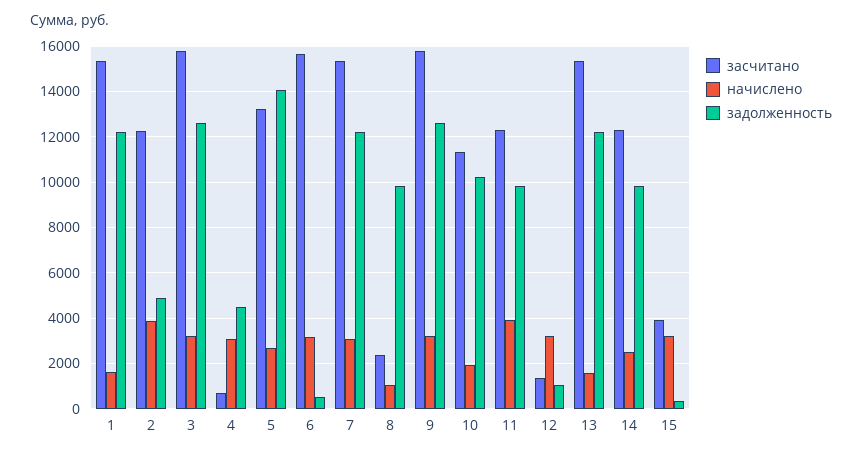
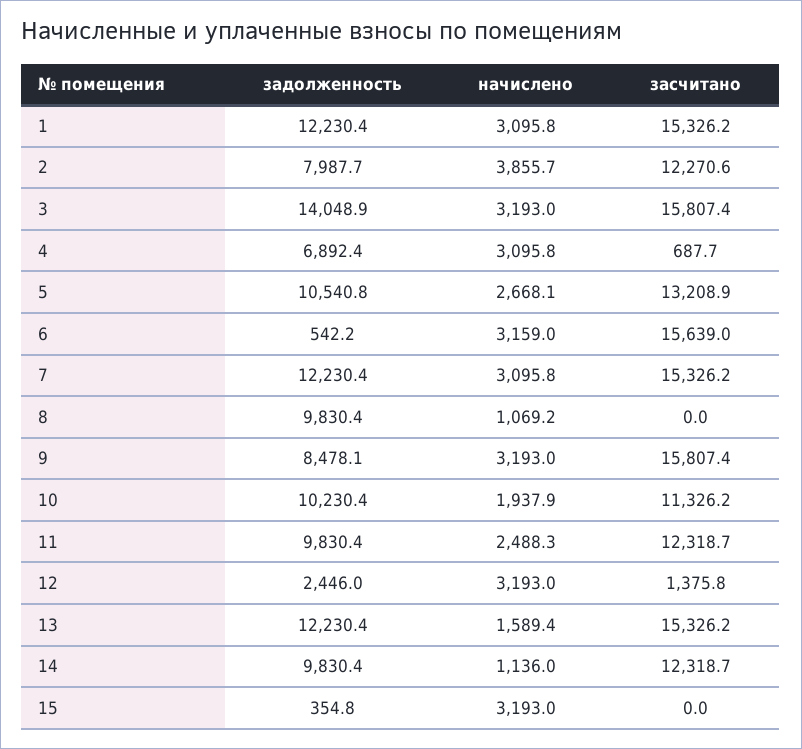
  {
    "засчитано": {
      "1": 15326.2,
      "2": 12270.6,
      "3": 15807.4,
      "4": 687.7,
      "5": 13208.9,
      "6": 15639,
      "7": 15326.2,
-     "8": 2500,
+     "8": 0,
      "9": 15807.4,
      "10": 11326.2,
      "11": 12318.7,
      "12": 1375.8,
      "13": 15326.2,
      "14": 12318.7,
-     "15": 4000
+     "15": 0
    },
    "начислено": {
-     "1": 1500,
+     "1": 3095.8,
      "2": 3855.7,
      "3": 3193,
      "4": 3095.8,
      "5": 2668.1,
      "6": 3159,
      "7": 3095.8,
      "8": 1069.2,
      "9": 3193,
      "10": 1937.9,
-     "11": 4000,
+     "11": 2488.3,
      "12": 3193,
      "13": 1589.4,
-     "14": 2500,
+     "14": 1136,
      "15": 3193
    },
    "задолженность": {
      "1": 12230.4,
-     "2": 5000,
+     "2": 7987.7,
-     "3": 12500,
+     "3": 14048.9,
-     "4": 4500,
+     "4": 6892.4,
-     "5": 14000,
+     "5": 10540.8,
      "6": 542.2,
      "7": 12230.4,
      "8": 9830.4,
-     "9": 12500,
+     "9": 8478.1,
      "10": 10230.4,
      "11": 9830.4,
-     "12": 1000,
+     "12": 2446,
      "13": 12230.4,
      "14": 9830.4,
      "15": 354.8
    }
  }

